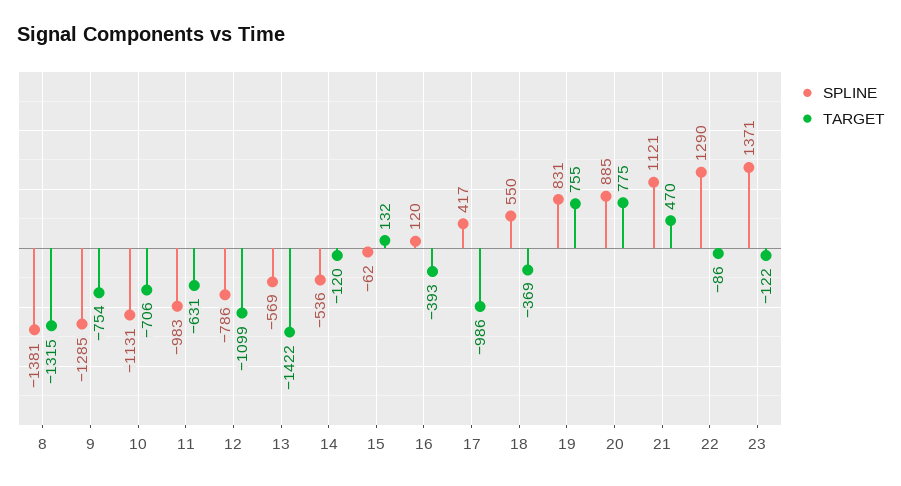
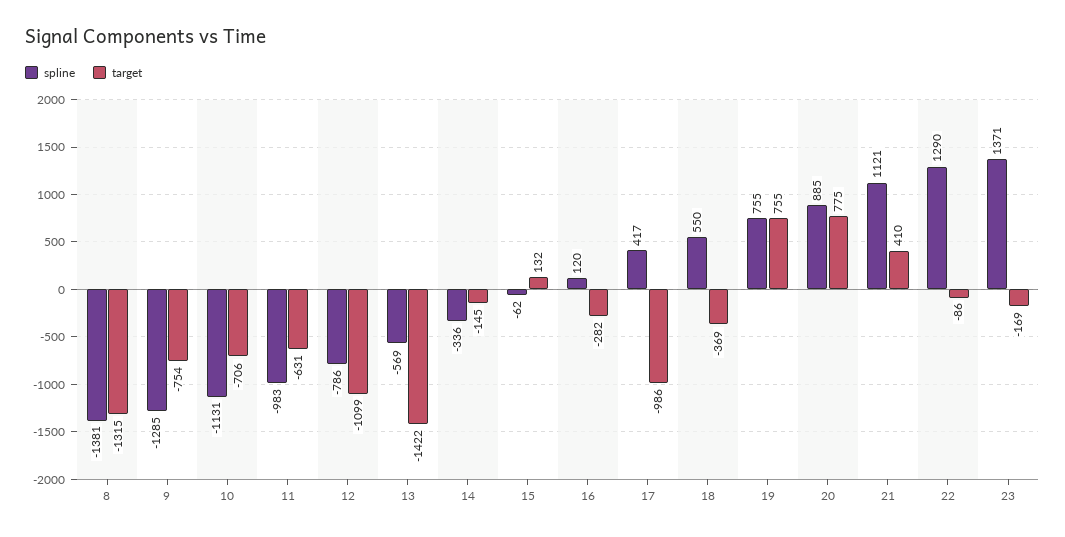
  {
    "SPLINE": {
      "8": -1381,
      "9": -1285,
      "10": -1131,
      "11": -983,
      "12": -786,
      "13": -569,
-     "14": -536,
+     "14": -336,
      "15": -62,
      "16": 120,
      "17": 417,
      "18": 550,
-     "19": 831,
+     "19": 755,
      "20": 885,
      "21": 1121,
      "22": 1290,
      "23": 1371
    },
    "TARGET": {
      "8": -1315,
      "9": -754,
      "10": -706,
      "11": -631,
      "12": -1099,
      "13": -1422,
-     "14": -120,
+     "14": -145,
      "15": 132,
-     "16": -393,
+     "16": -282,
      "17": -986,
      "18": -369,
      "19": 755,
      "20": 775,
-     "21": 470,
+     "21": 410,
      "22": -86,
-     "23": -122
+     "23": -169
    }
  }

